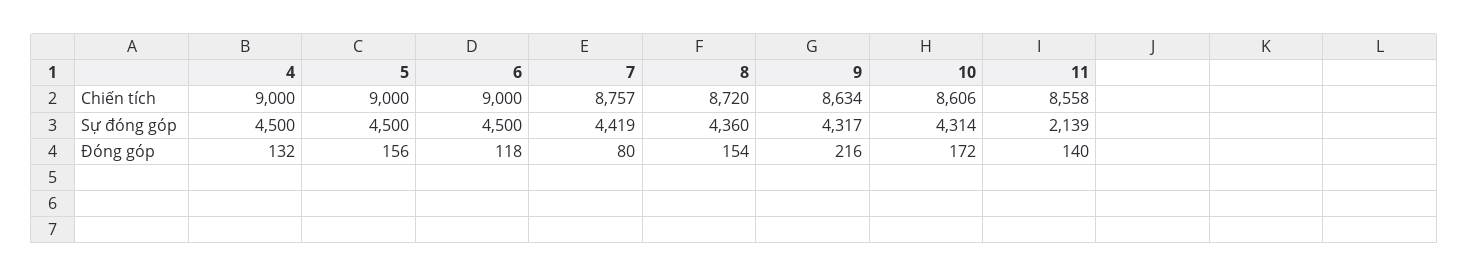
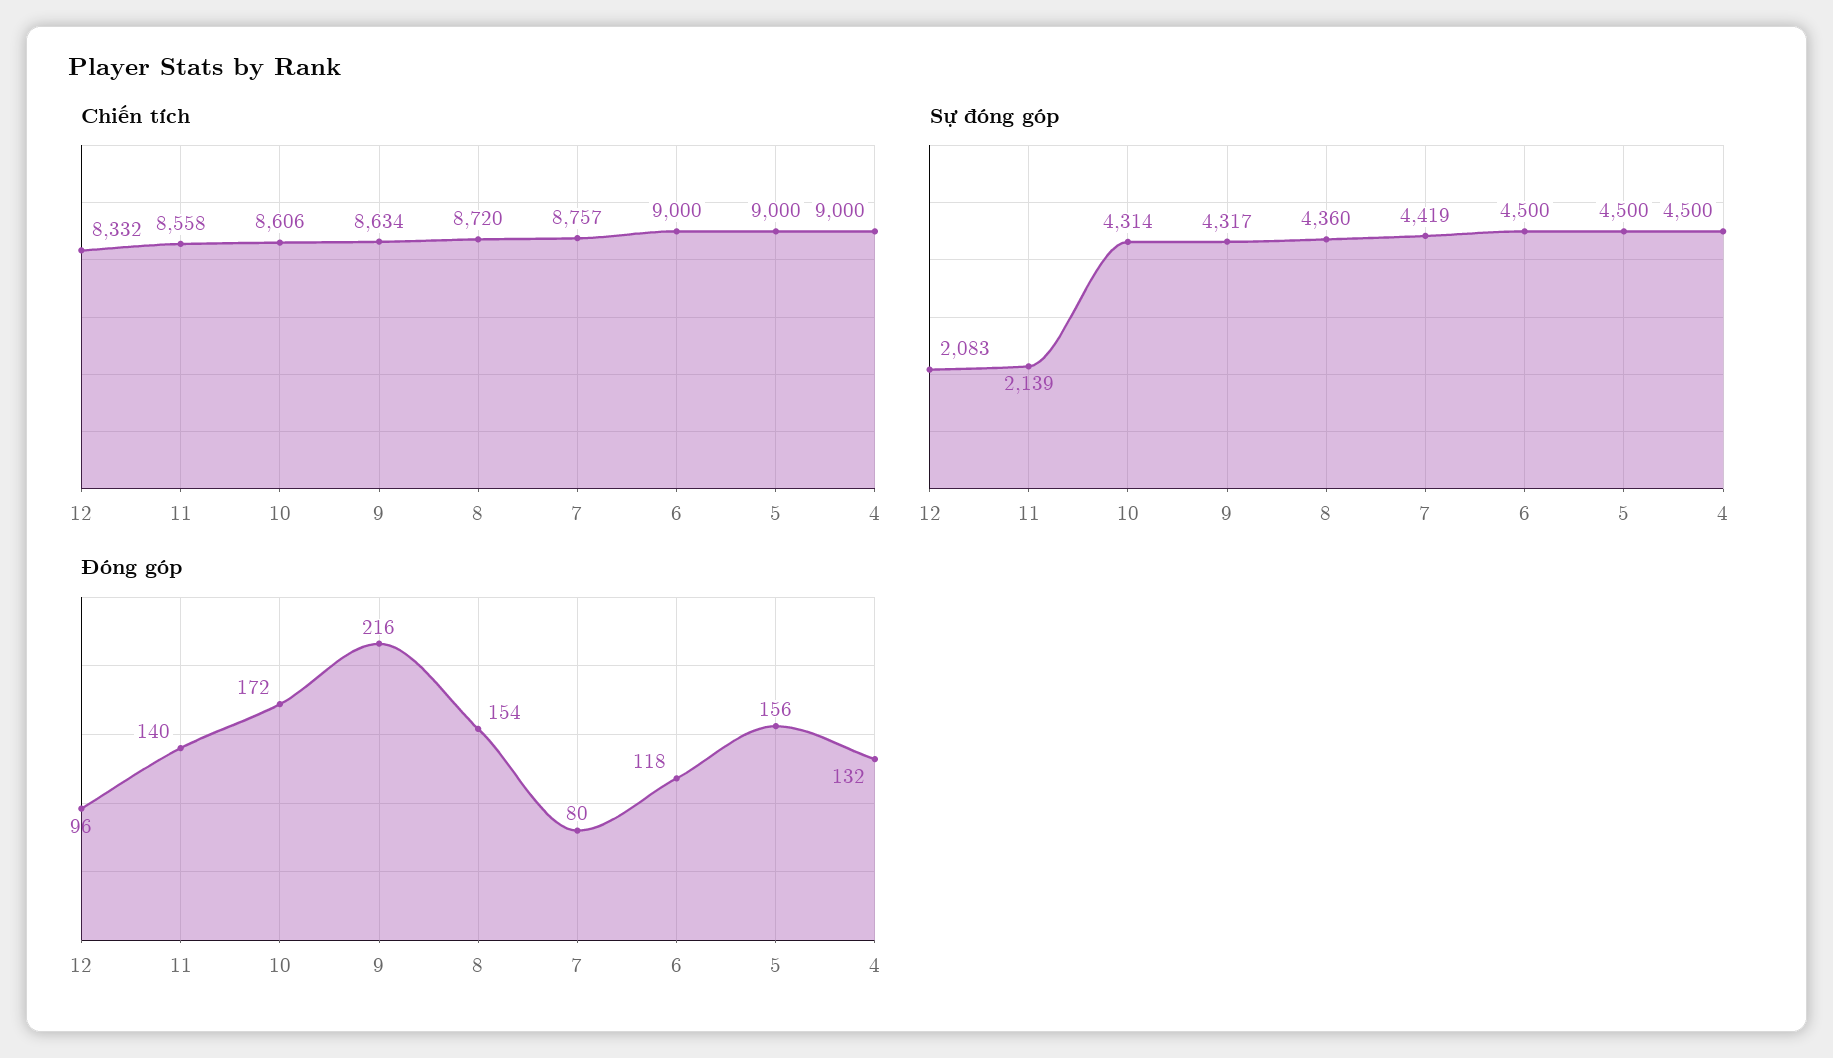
  {
    "Chiến tích": {
      "4": 9000,
      "5": 9000,
      "6": 9000,
      "7": 8757,
      "8": 8720,
      "9": 8634,
      "10": 8606,
-     "11": 8558
+     "11": 8558,
+     "12": 8332
    },
    "Sự đóng góp": {
      "4": 4500,
      "5": 4500,
      "6": 4500,
      "7": 4419,
      "8": 4360,
      "9": 4317,
      "10": 4314,
-     "11": 2139
+     "11": 2139,
+     "12": 2083
    },
    "Đóng góp": {
      "4": 132,
      "5": 156,
      "6": 118,
      "7": 80,
      "8": 154,
      "9": 216,
      "10": 172,
-     "11": 140
+     "11": 140,
+     "12": 96
    }
  }

